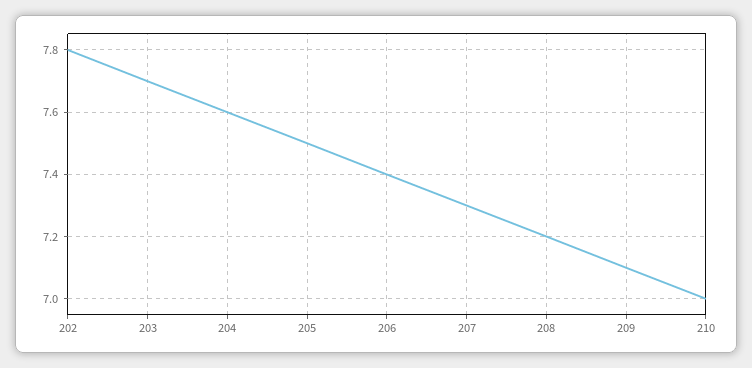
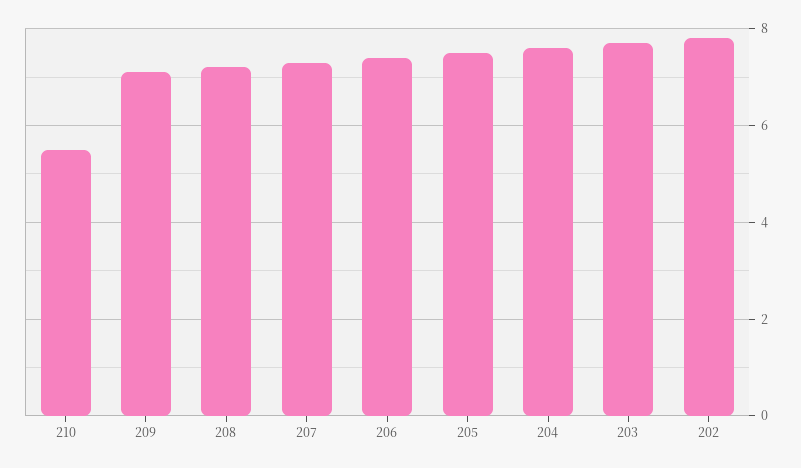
  {
    "202": 7.8,
    "203": 7.7,
    "204": 7.6,
    "205": 7.5,
    "206": 7.4,
    "207": 7.3,
    "208": 7.2,
    "209": 7.1,
-   "210": 7
+   "210": 5.5
  }

